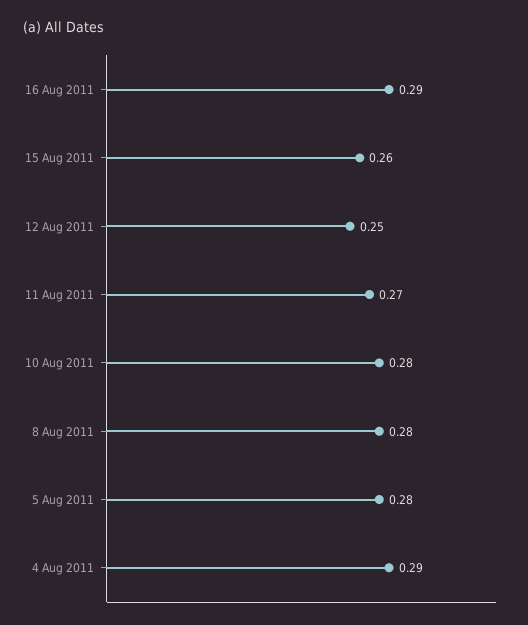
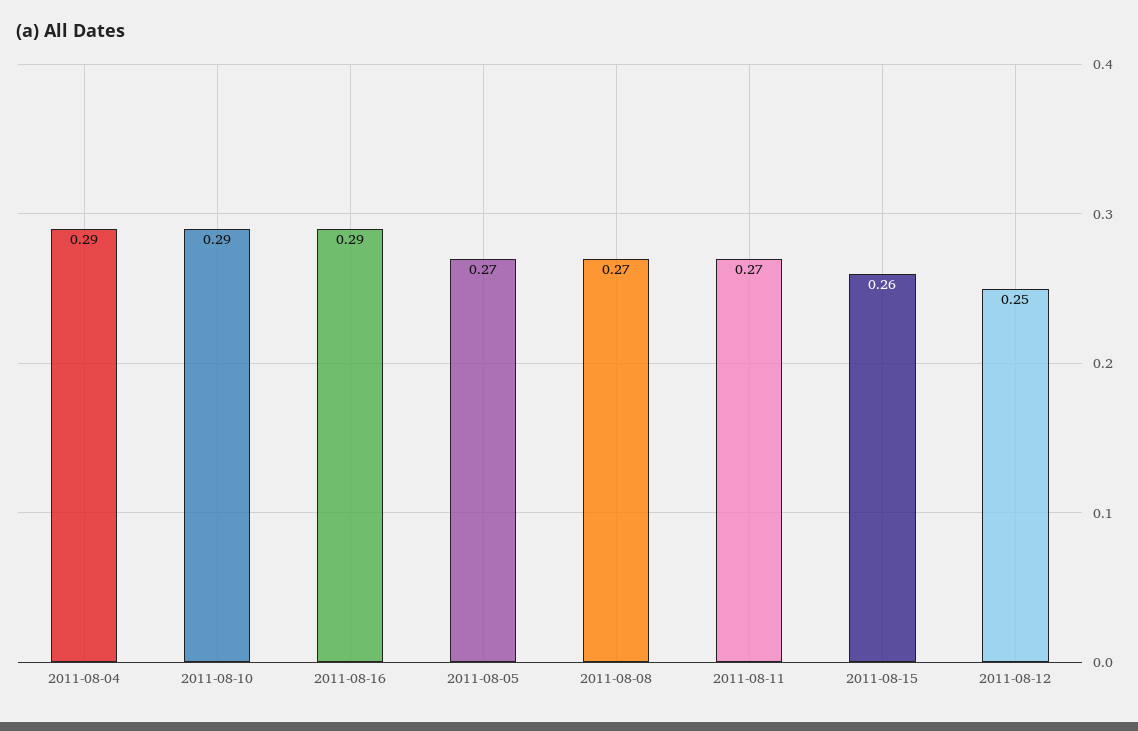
  {
    "16 Aug 2011": 0.29,
    "15 Aug 2011": 0.26,
    "12 Aug 2011": 0.25,
    "11 Aug 2011": 0.27,
-   "10 Aug 2011": 0.28,
+   "10 Aug 2011": 0.29,
-   "8 Aug 2011": 0.28,
+   "8 Aug 2011": 0.27,
-   "5 Aug 2011": 0.28,
+   "5 Aug 2011": 0.27,
    "4 Aug 2011": 0.29
  }

